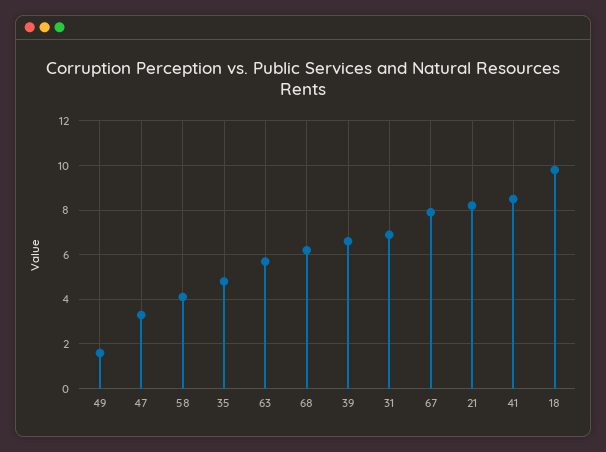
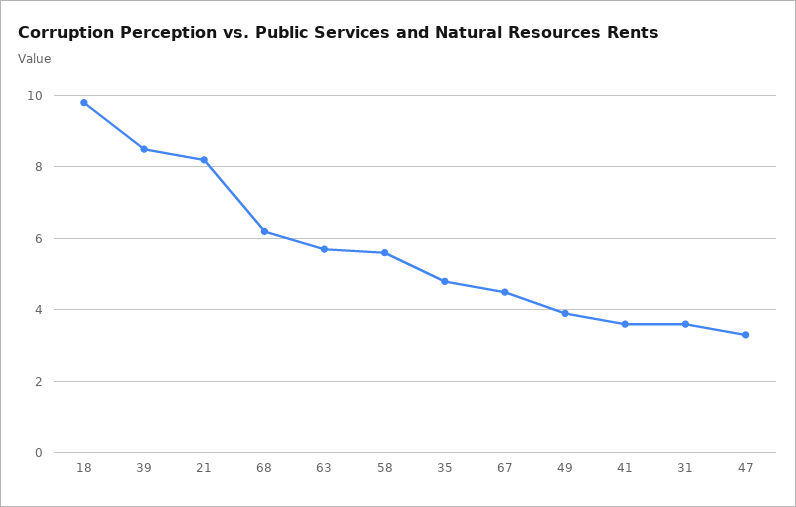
  {
-   "49": 1.5,
+   "49": 4,
    "47": 3.5,
-   "58": 4,
+   "58": 5.5,
    "35": 5,
    "63": 5.5,
    "68": 6,
-   "39": 6.5,
+   "39": 8.5,
-   "31": 7,
+   "31": 3.5,
-   "67": 8,
+   "67": 4.5,
    "21": 8,
-   "41": 8.5,
+   "41": 3.5,
    "18": 10
  }

